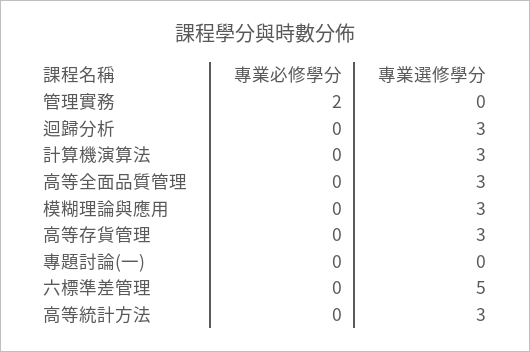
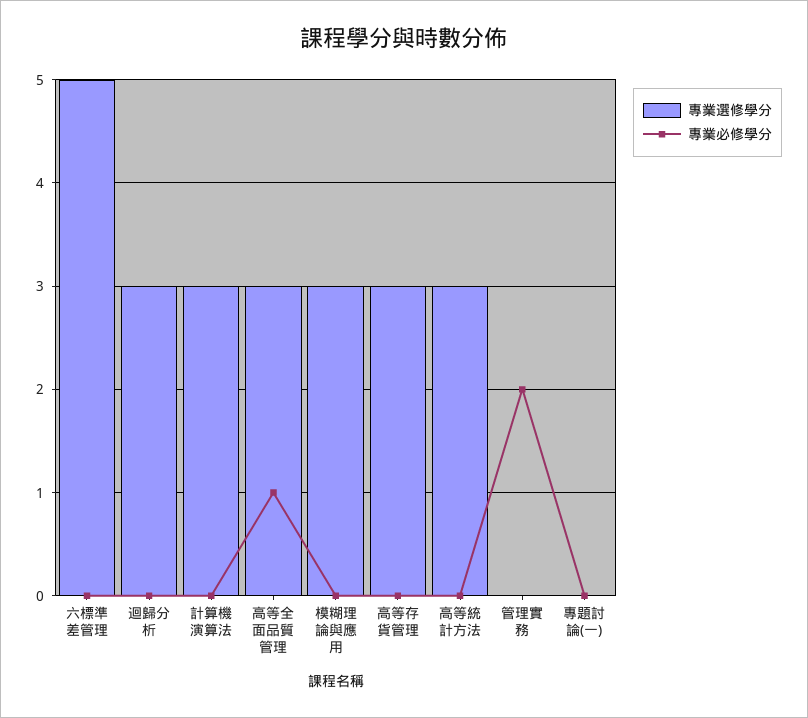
  {
    "專業必修學分": {
      "管理實務": 2,
      "迴歸分析": 0,
      "計算機演算法": 0,
-     "高等全面品質管理": 0,
+     "高等全面品質管理": 1,
      "模糊理論與應用": 0,
      "高等存貨管理": 0,
      "專題討論(一)": 0,
      "六標準差管理": 0,
      "高等統計方法": 0
    },
    "專業選修學分": {
      "管理實務": 0,
      "迴歸分析": 3,
      "計算機演算法": 3,
      "高等全面品質管理": 3,
      "模糊理論與應用": 3,
      "高等存貨管理": 3,
      "專題討論(一)": 0,
      "六標準差管理": 5,
      "高等統計方法": 3
    }
  }

